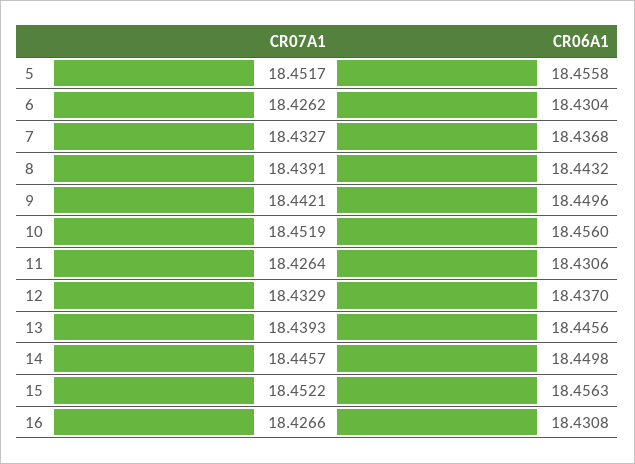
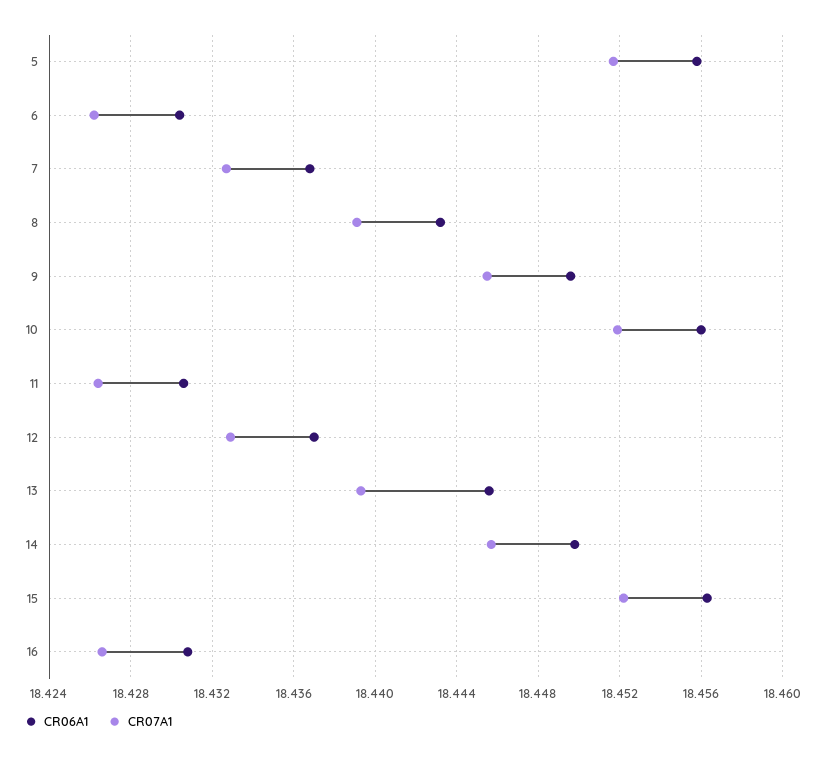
  {
    "CR07A1": {
      "5": 18.4517,
      "6": 18.4262,
      "7": 18.4327,
      "8": 18.4391,
-     "9": 18.4421,
+     "9": 18.4455,
      "10": 18.4519,
      "11": 18.4264,
      "12": 18.4329,
      "13": 18.4393,
      "14": 18.4457,
      "15": 18.4522,
      "16": 18.4266
    },
    "CR06A1": {
      "5": 18.4558,
      "6": 18.4304,
      "7": 18.4368,
      "8": 18.4432,
      "9": 18.4496,
      "10": 18.456,
      "11": 18.4306,
      "12": 18.437,
      "13": 18.4456,
      "14": 18.4498,
      "15": 18.4563,
      "16": 18.4308
    }
  }

